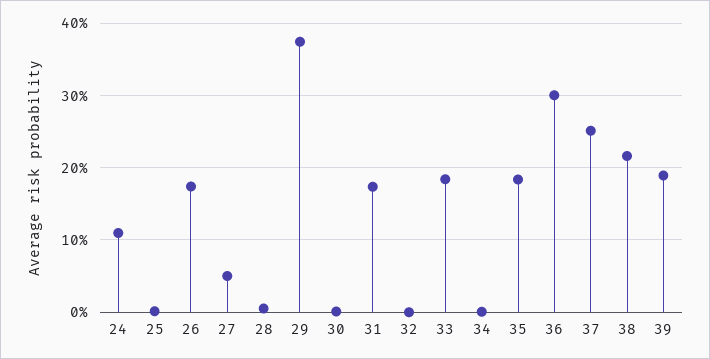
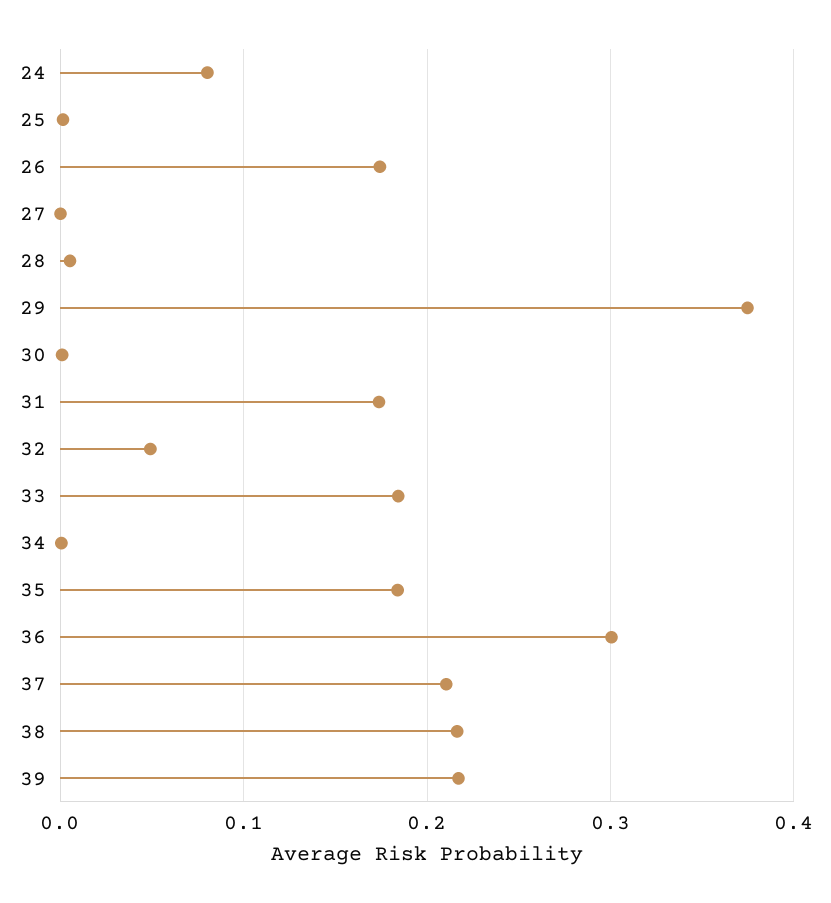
  {
-   "24": 0.11,
+   "24": 0.08,
    "25": 0,
    "26": 0.17,
-   "27": 0.05,
+   "27": 0,
    "28": 0.01,
    "29": 0.37,
    "30": 0,
    "31": 0.17,
-   "32": 0,
+   "32": 0.05,
    "33": 0.18,
    "34": 0,
    "35": 0.18,
    "36": 0.3,
-   "37": 0.25,
+   "37": 0.21,
    "38": 0.22,
-   "39": 0.19
+   "39": 0.22
  }

